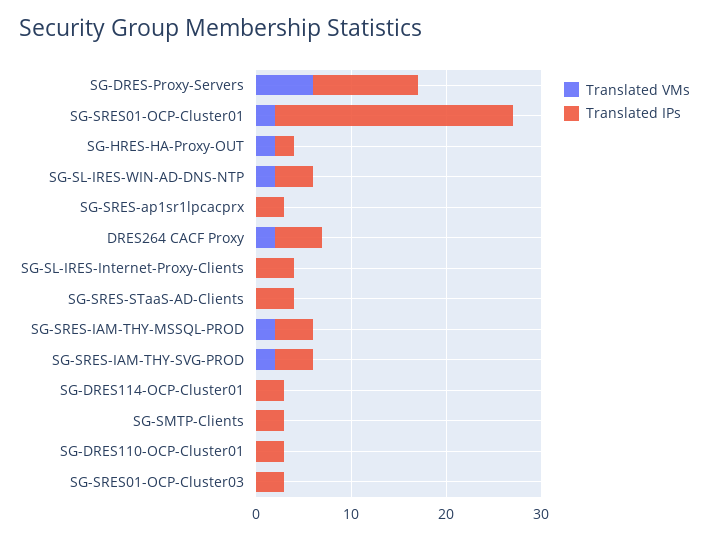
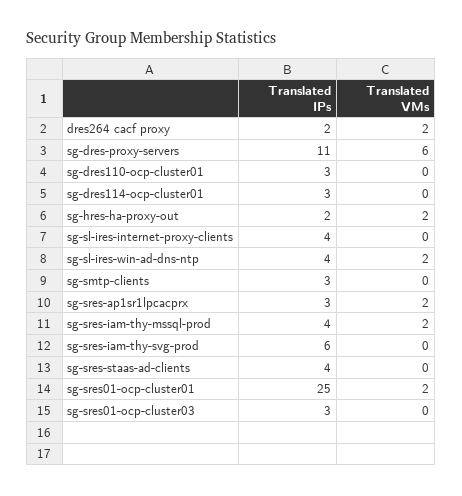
  {
    "Translated VMs": {
      "SG-DRES-Proxy-Servers": 6,
      "SG-SRES01-OCP-Cluster01": 2,
      "SG-HRES-HA-Proxy-OUT": 2,
      "SG-SL-IRES-WIN-AD-DNS-NTP": 2,
-     "SG-SRES-ap1sr1lpcacprx": 0,
+     "SG-SRES-ap1sr1lpcacprx": 2,
      "DRES264 CACF Proxy": 2,
      "SG-SL-IRES-Internet-Proxy-Clients": 0,
      "SG-SRES-STaaS-AD-Clients": 0,
      "SG-SRES-IAM-THY-MSSQL-PROD": 2,
-     "SG-SRES-IAM-THY-SVG-PROD": 2,
+     "SG-SRES-IAM-THY-SVG-PROD": 0,
      "SG-DRES114-OCP-Cluster01": 0,
      "SG-SMTP-Clients": 0,
      "SG-DRES110-OCP-Cluster01": 0,
      "SG-SRES01-OCP-Cluster03": 0
    },
    "Translated IPs": {
      "SG-DRES-Proxy-Servers": 11,
      "SG-SRES01-OCP-Cluster01": 25,
      "SG-HRES-HA-Proxy-OUT": 2,
      "SG-SL-IRES-WIN-AD-DNS-NTP": 4,
      "SG-SRES-ap1sr1lpcacprx": 3,
-     "DRES264 CACF Proxy": 5,
+     "DRES264 CACF Proxy": 2,
      "SG-SL-IRES-Internet-Proxy-Clients": 4,
      "SG-SRES-STaaS-AD-Clients": 4,
      "SG-SRES-IAM-THY-MSSQL-PROD": 4,
-     "SG-SRES-IAM-THY-SVG-PROD": 4,
+     "SG-SRES-IAM-THY-SVG-PROD": 6,
      "SG-DRES114-OCP-Cluster01": 3,
      "SG-SMTP-Clients": 3,
      "SG-DRES110-OCP-Cluster01": 3,
      "SG-SRES01-OCP-Cluster03": 3
    }
  }

